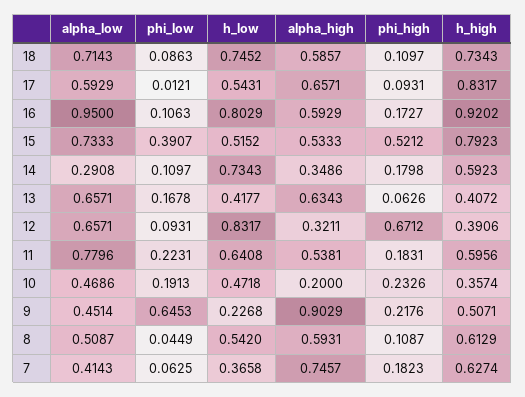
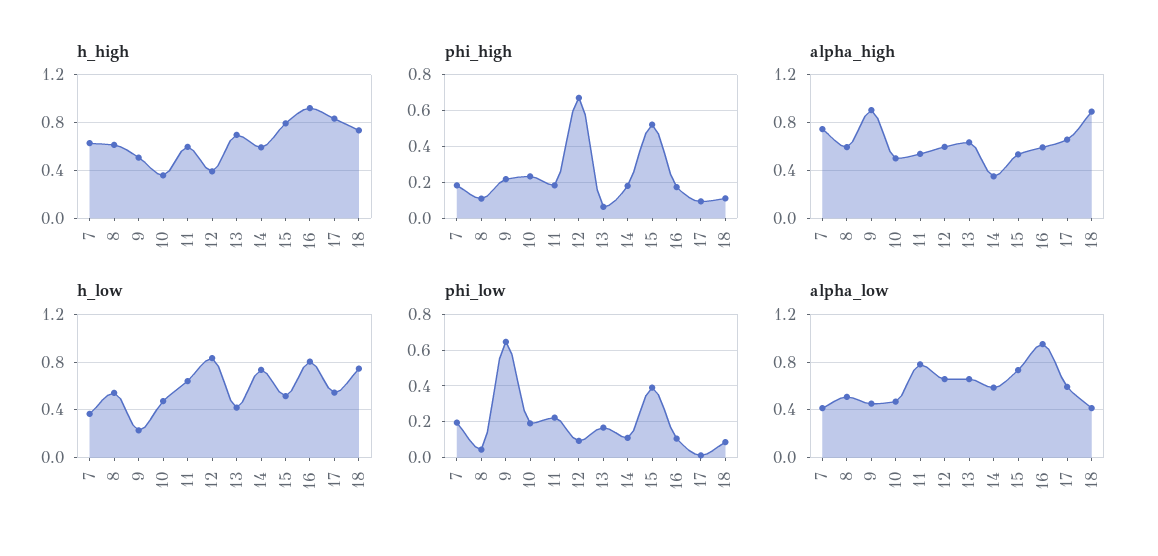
  {
    "alpha_low": {
-     "18": 0.7143,
+     "18": 0.4,
      "17": 0.5929,
      "16": 0.95,
      "15": 0.7333,
-     "14": 0.2908,
+     "14": 0.6,
      "13": 0.6571,
      "12": 0.6571,
      "11": 0.7796,
      "10": 0.4686,
      "9": 0.4514,
      "8": 0.5087,
      "7": 0.4143
    },
    "phi_low": {
      "18": 0.0863,
      "17": 0.0121,
      "16": 0.1063,
      "15": 0.3907,
      "14": 0.1097,
      "13": 0.1678,
      "12": 0.0931,
      "11": 0.2231,
      "10": 0.1913,
      "9": 0.6453,
      "8": 0.0449,
-     "7": 0.0625
+     "7": 0.2
    },
    "h_low": {
      "18": 0.7452,
      "17": 0.5431,
      "16": 0.8029,
      "15": 0.5152,
      "14": 0.7343,
      "13": 0.4177,
      "12": 0.8317,
      "11": 0.6408,
      "10": 0.4718,
      "9": 0.2268,
      "8": 0.542,
      "7": 0.3658
    },
    "alpha_high": {
-     "18": 0.5857,
+     "18": 0.9,
      "17": 0.6571,
      "16": 0.5929,
      "15": 0.5333,
      "14": 0.3486,
      "13": 0.6343,
-     "12": 0.3211,
+     "12": 0.6,
      "11": 0.5381,
-     "10": 0.2,
+     "10": 0.5,
      "9": 0.9029,
      "8": 0.5931,
      "7": 0.7457
    },
    "phi_high": {
      "18": 0.1097,
      "17": 0.0931,
      "16": 0.1727,
      "15": 0.5212,
      "14": 0.1798,
      "13": 0.0626,
      "12": 0.6712,
      "11": 0.1831,
      "10": 0.2326,
      "9": 0.2176,
      "8": 0.1087,
      "7": 0.1823
    },
    "h_high": {
      "18": 0.7343,
      "17": 0.8317,
      "16": 0.9202,
      "15": 0.7923,
      "14": 0.5923,
-     "13": 0.4072,
+     "13": 0.7,
      "12": 0.3906,
      "11": 0.5956,
      "10": 0.3574,
      "9": 0.5071,
      "8": 0.6129,
      "7": 0.6274
    }
  }

